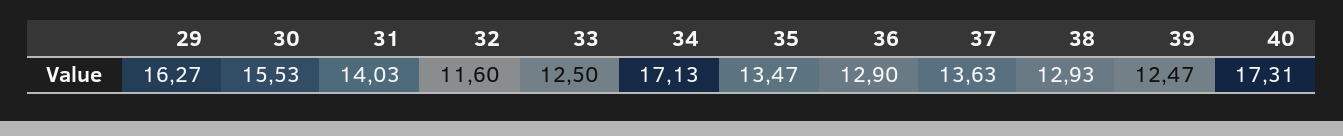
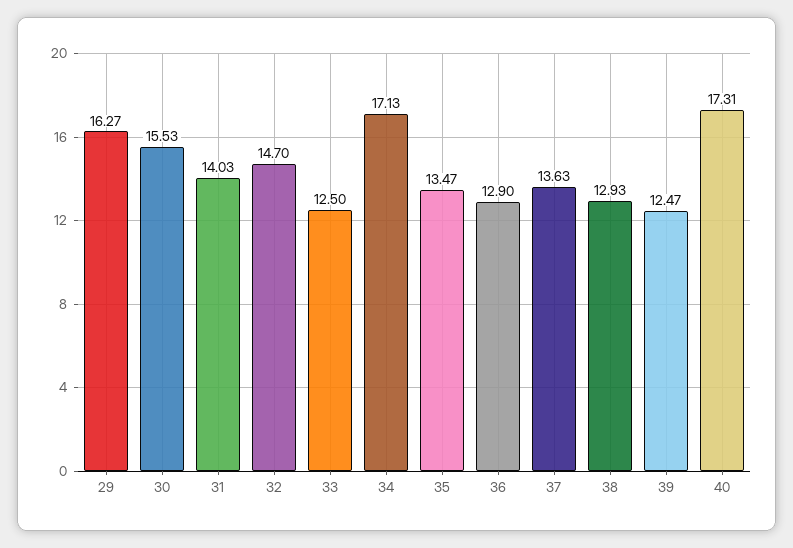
  {
    "29": 16.27,
    "30": 15.53,
    "31": 14.03,
-   "32": 11.6,
+   "32": 14.7,
    "33": 12.5,
    "34": 17.13,
    "35": 13.47,
    "36": 12.9,
    "37": 13.63,
    "38": 12.93,
    "39": 12.47,
    "40": 17.31
  }

